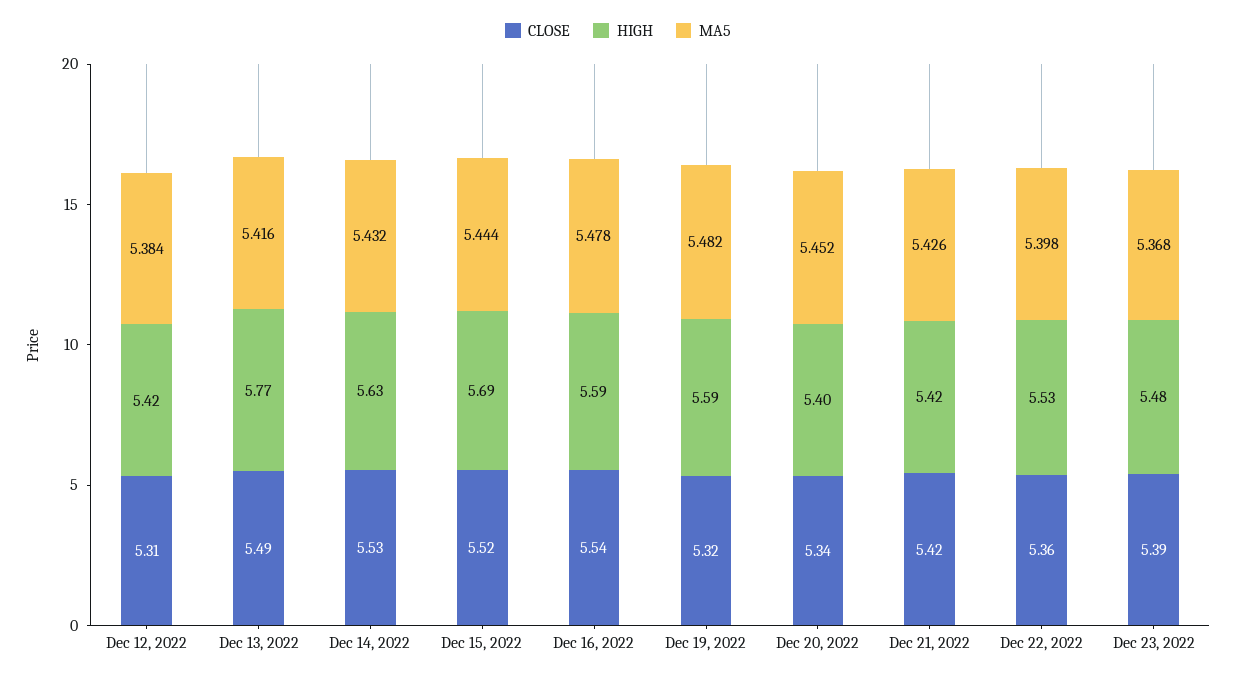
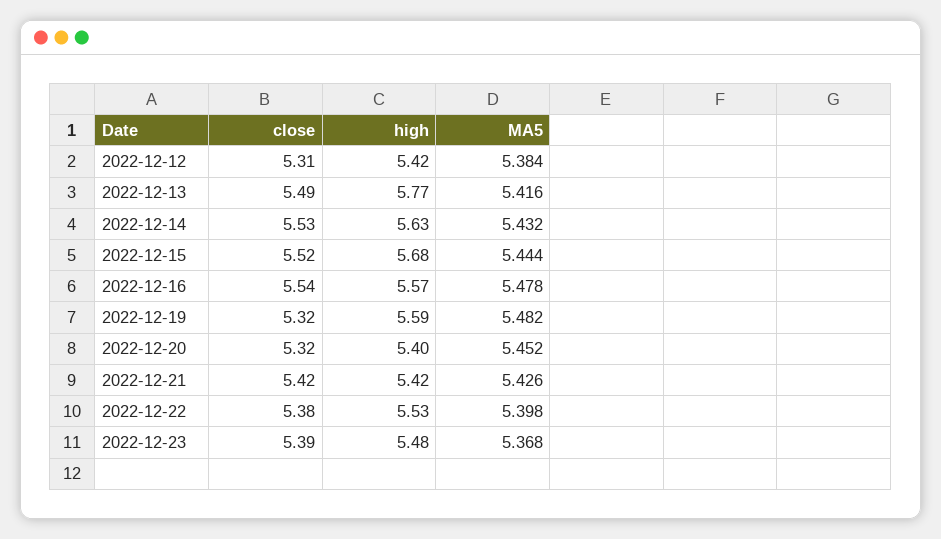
  {
    "CLOSE": {
      "Dec 12, 2022": 5.31,
      "Dec 13, 2022": 5.49,
      "Dec 14, 2022": 5.53,
      "Dec 15, 2022": 5.52,
      "Dec 16, 2022": 5.54,
      "Dec 19, 2022": 5.32,
-     "Dec 20, 2022": 5.34,
+     "Dec 20, 2022": 5.32,
      "Dec 21, 2022": 5.42,
-     "Dec 22, 2022": 5.36,
+     "Dec 22, 2022": 5.38,
      "Dec 23, 2022": 5.39
    },
    "HIGH": {
      "Dec 12, 2022": 5.42,
      "Dec 13, 2022": 5.77,
      "Dec 14, 2022": 5.63,
-     "Dec 15, 2022": 5.69,
+     "Dec 15, 2022": 5.68,
-     "Dec 16, 2022": 5.59,
+     "Dec 16, 2022": 5.57,
      "Dec 19, 2022": 5.59,
      "Dec 20, 2022": 5.4,
      "Dec 21, 2022": 5.42,
      "Dec 22, 2022": 5.53,
      "Dec 23, 2022": 5.48
    },
    "MA5": {
      "Dec 12, 2022": 5.384,
      "Dec 13, 2022": 5.416,
      "Dec 14, 2022": 5.432,
      "Dec 15, 2022": 5.444,
      "Dec 16, 2022": 5.478,
      "Dec 19, 2022": 5.482,
      "Dec 20, 2022": 5.452,
      "Dec 21, 2022": 5.426,
      "Dec 22, 2022": 5.398,
      "Dec 23, 2022": 5.368
    }
  }

